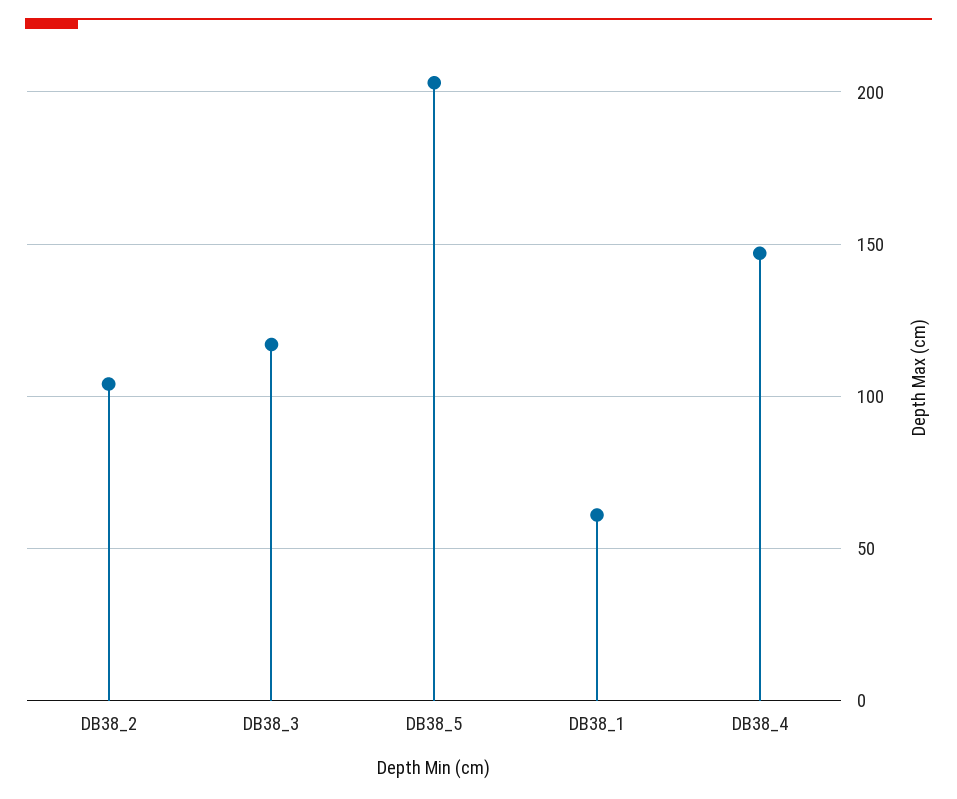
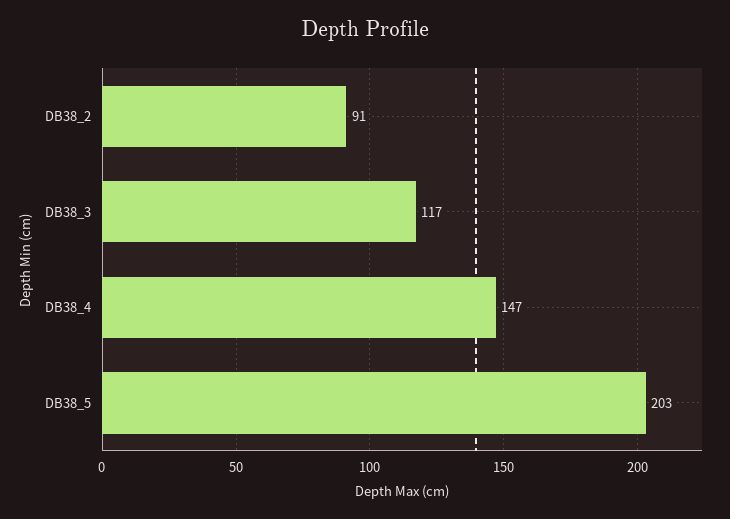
  {
-   "DB38_2": 105,
+   "DB38_2": 91,
    "DB38_3": 117,
    "DB38_5": 203,
-   "DB38_1": 60,
    "DB38_4": 147
  }

